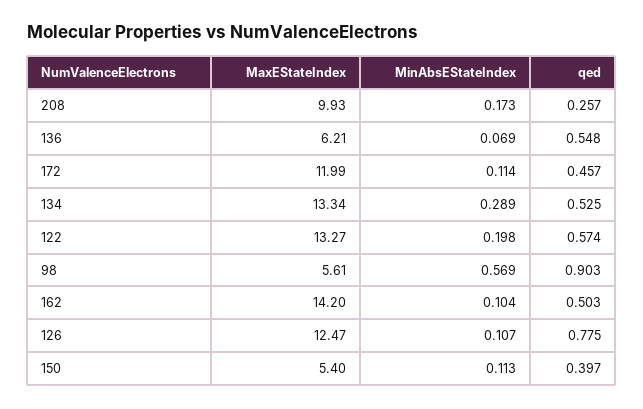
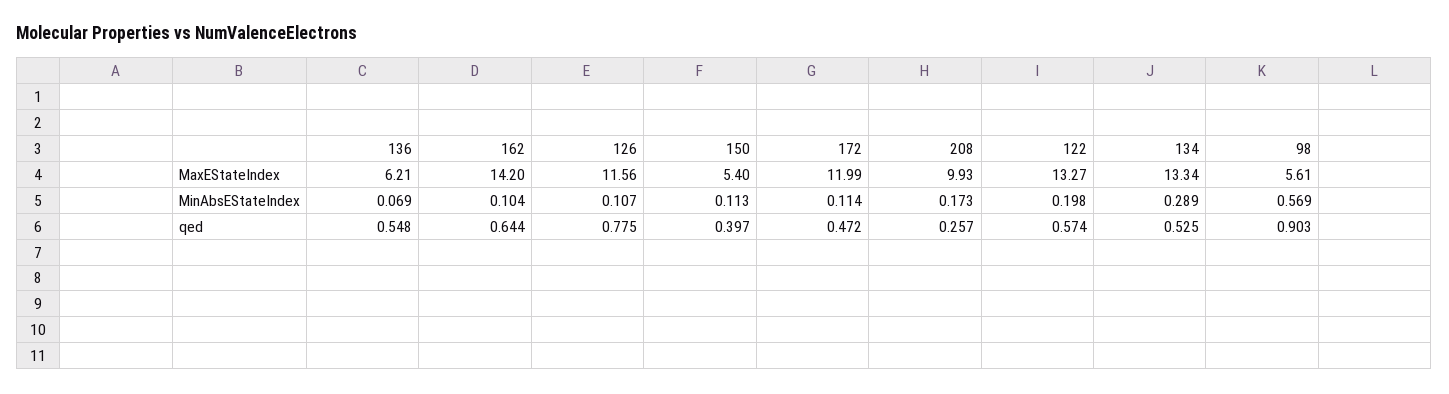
  {
    "MaxEStateIndex": {
      "208": 9.93,
      "136": 6.21,
      "172": 11.99,
      "134": 13.34,
      "122": 13.27,
      "98": 5.61,
      "162": 14.2,
-     "126": 12.47,
+     "126": 11.56,
      "150": 5.4
    },
    "MinAbsEStateIndex": {
      "208": 0.173,
      "136": 0.069,
      "172": 0.114,
      "134": 0.289,
      "122": 0.198,
      "98": 0.569,
      "162": 0.104,
      "126": 0.107,
      "150": 0.113
    },
    "qed": {
      "208": 0.257,
      "136": 0.548,
-     "172": 0.457,
+     "172": 0.472,
      "134": 0.525,
      "122": 0.574,
      "98": 0.903,
-     "162": 0.503,
+     "162": 0.644,
      "126": 0.775,
      "150": 0.397
    }
  }

